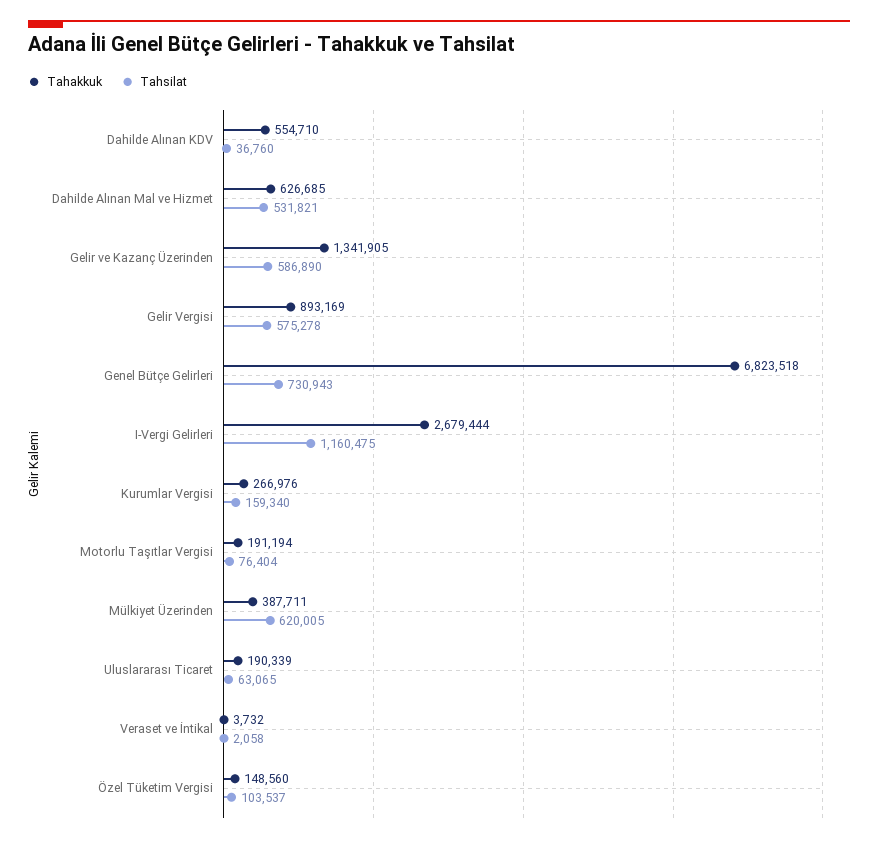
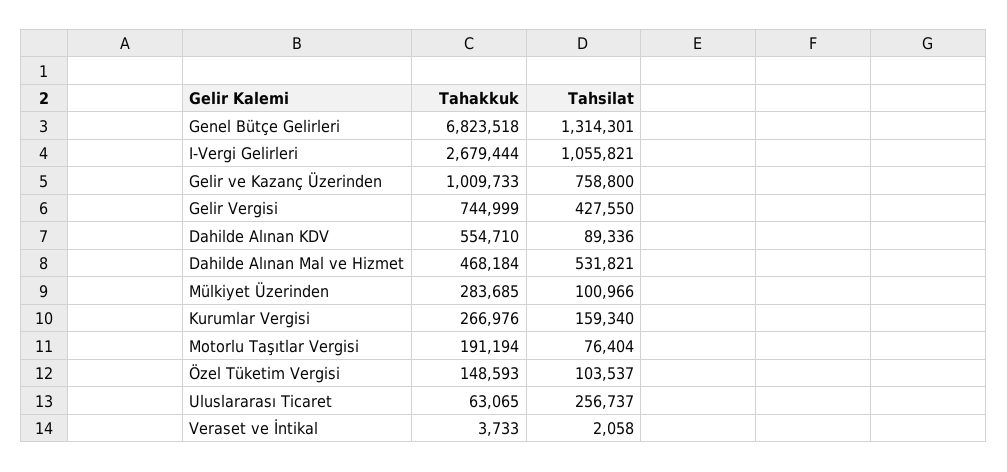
  {
    "Tahakkuk": {
      "Dahilde Alınan KDV": 554710,
-     "Dahilde Alınan Mal ve Hizmet": 626685,
+     "Dahilde Alınan Mal ve Hizmet": 468184,
-     "Gelir ve Kazanç Üzerinden": 1341905,
+     "Gelir ve Kazanç Üzerinden": 1009733,
-     "Gelir Vergisi": 893169,
+     "Gelir Vergisi": 744999,
      "Genel Bütçe Gelirleri": 6823518,
      "I-Vergi Gelirleri": 2679444,
      "Kurumlar Vergisi": 266976,
      "Motorlu Taşıtlar Vergisi": 191194,
-     "Mülkiyet Üzerinden": 387711,
+     "Mülkiyet Üzerinden": 283685,
-     "Uluslararası Ticaret": 190339,
+     "Uluslararası Ticaret": 63065,
-     "Veraset ve İntikal": 3732,
+     "Veraset ve İntikal": 3733,
-     "Özel Tüketim Vergisi": 148560
+     "Özel Tüketim Vergisi": 148593
    },
    "Tahsilat": {
-     "Dahilde Alınan KDV": 36760,
+     "Dahilde Alınan KDV": 89336,
      "Dahilde Alınan Mal ve Hizmet": 531821,
-     "Gelir ve Kazanç Üzerinden": 586890,
+     "Gelir ve Kazanç Üzerinden": 758800,
-     "Gelir Vergisi": 575278,
+     "Gelir Vergisi": 427550,
-     "Genel Bütçe Gelirleri": 730943,
+     "Genel Bütçe Gelirleri": 1314301,
-     "I-Vergi Gelirleri": 1160475,
+     "I-Vergi Gelirleri": 1055821,
      "Kurumlar Vergisi": 159340,
      "Motorlu Taşıtlar Vergisi": 76404,
-     "Mülkiyet Üzerinden": 620005,
+     "Mülkiyet Üzerinden": 100966,
-     "Uluslararası Ticaret": 63065,
+     "Uluslararası Ticaret": 256737,
      "Veraset ve İntikal": 2058,
      "Özel Tüketim Vergisi": 103537
    }
  }

